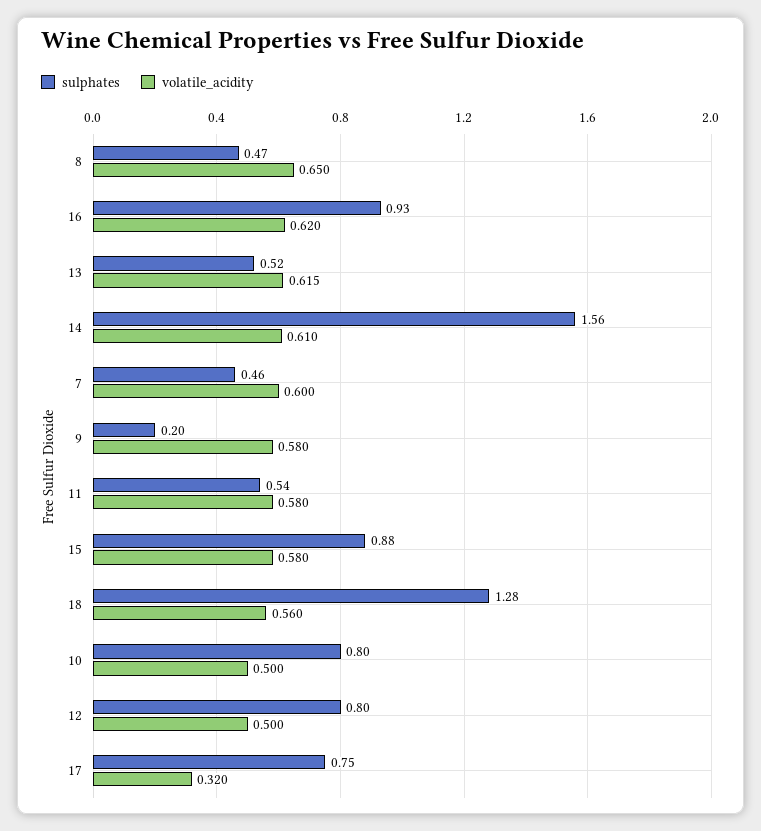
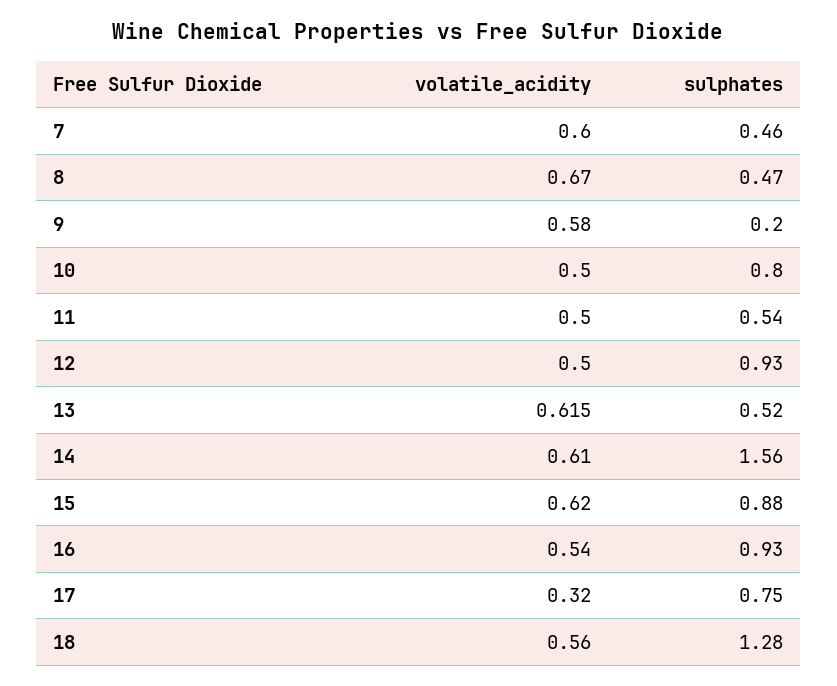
  {
    "sulphates": {
      "8": 0.47,
      "16": 0.93,
      "13": 0.52,
      "14": 1.56,
      "7": 0.46,
      "9": 0.2,
      "11": 0.54,
      "15": 0.88,
      "18": 1.28,
      "10": 0.8,
-     "12": 0.8,
+     "12": 0.93,
      "17": 0.75
    },
    "volatile_acidity": {
-     "8": 0.65,
+     "8": 0.67,
-     "16": 0.62,
+     "16": 0.54,
      "13": 0.615,
      "14": 0.61,
      "7": 0.6,
      "9": 0.58,
-     "11": 0.58,
+     "11": 0.5,
-     "15": 0.58,
+     "15": 0.62,
      "18": 0.56,
      "10": 0.5,
      "12": 0.5,
      "17": 0.32
    }
  }

